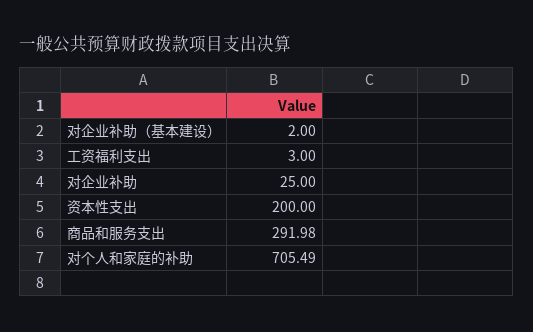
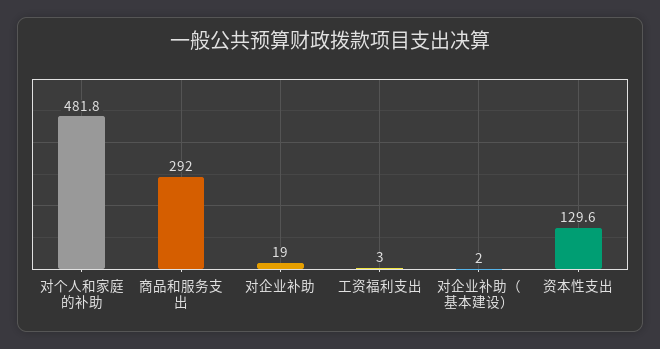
  {
    "对企业补助（基本建设）": 2,
    "工资福利支出": 3,
-   "对企业补助": 25,
+   "对企业补助": 19,
-   "资本性支出": 200,
+   "资本性支出": 129.6,
    "商品和服务支出": 291.98,
-   "对个人和家庭的补助": 705.49
+   "对个人和家庭的补助": 481.8
  }

